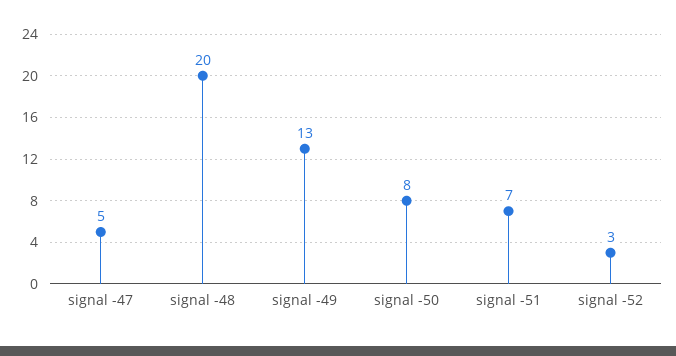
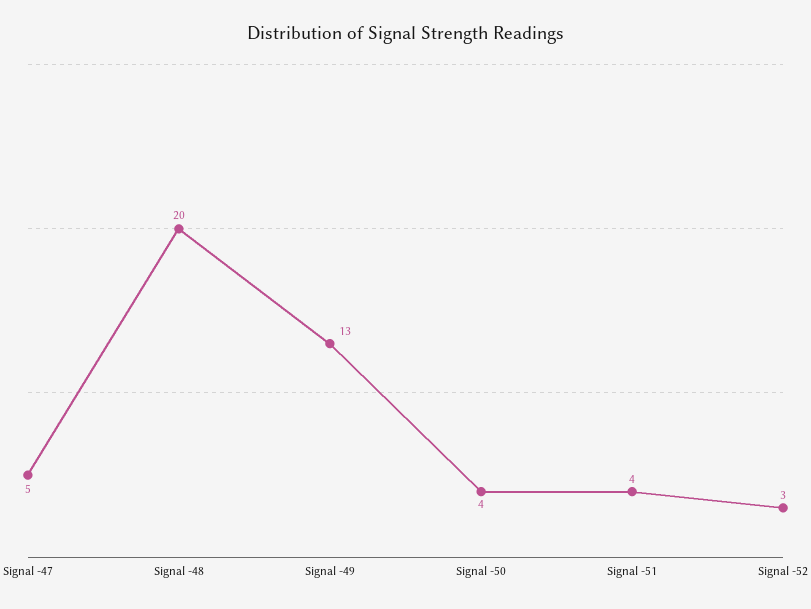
  {
    "signal -47": 5,
    "signal -48": 20,
    "signal -49": 13,
-   "signal -50": 8,
+   "signal -50": 4,
-   "signal -51": 7,
+   "signal -51": 4,
    "signal -52": 3
  }

